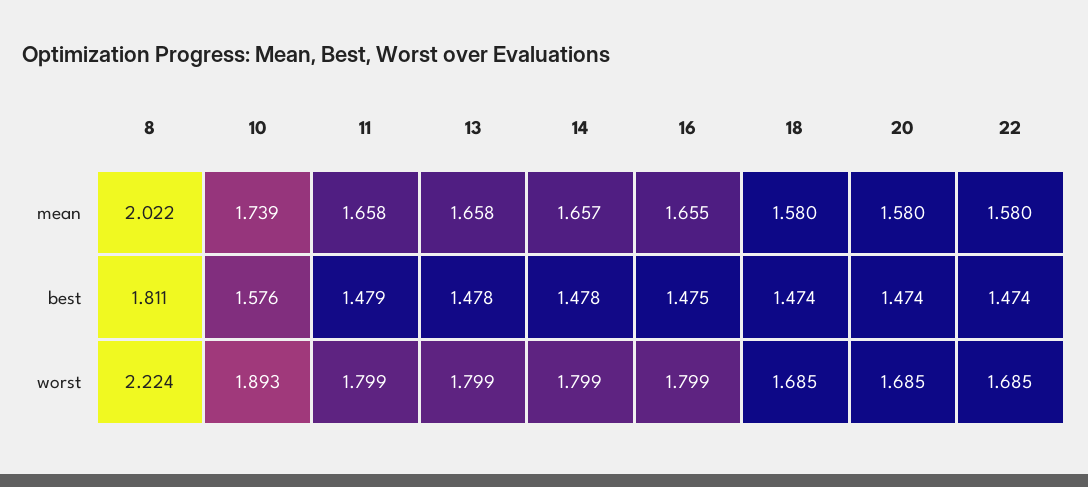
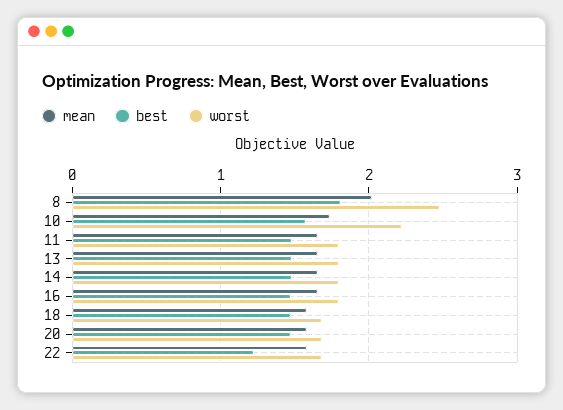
  {
    "mean": {
      "8": 2.022,
      "10": 1.739,
      "11": 1.658,
      "13": 1.658,
      "14": 1.657,
      "16": 1.655,
      "18": 1.58,
      "20": 1.58,
      "22": 1.58
    },
    "best": {
      "8": 1.811,
      "10": 1.576,
      "11": 1.479,
      "13": 1.478,
      "14": 1.478,
      "16": 1.475,
      "18": 1.474,
      "20": 1.474,
-     "22": 1.474
+     "22": 1.2
    },
    "worst": {
-     "8": 2.224,
+     "8": 2.5,
-     "10": 1.893,
+     "10": 2.2,
      "11": 1.799,
      "13": 1.799,
      "14": 1.799,
      "16": 1.799,
      "18": 1.685,
      "20": 1.685,
      "22": 1.685
    }
  }

